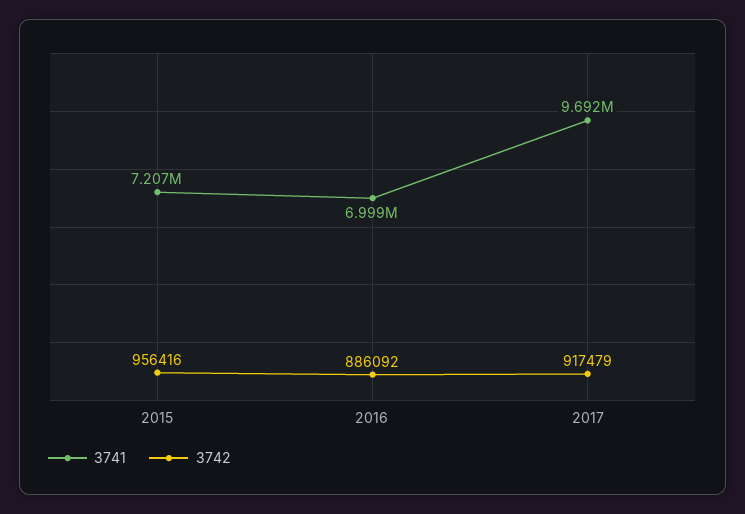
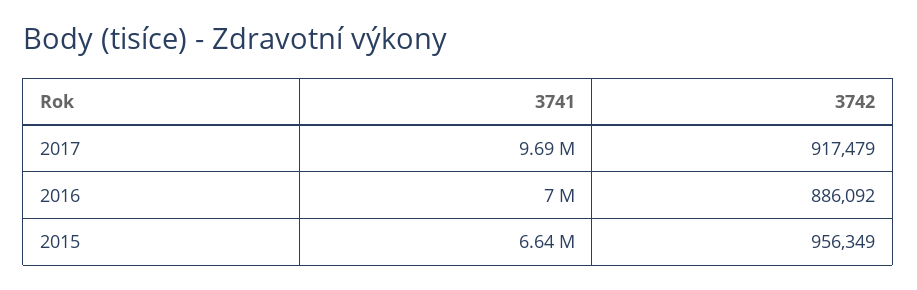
  {
    "3741": {
-     "2015": 7207000,
+     "2015": 6640000,
      "2016": 6999000,
      "2017": 9692000
    },
    "3742": {
-     "2015": 956416,
+     "2015": 956349,
      "2016": 886092,
      "2017": 917479
    }
  }

